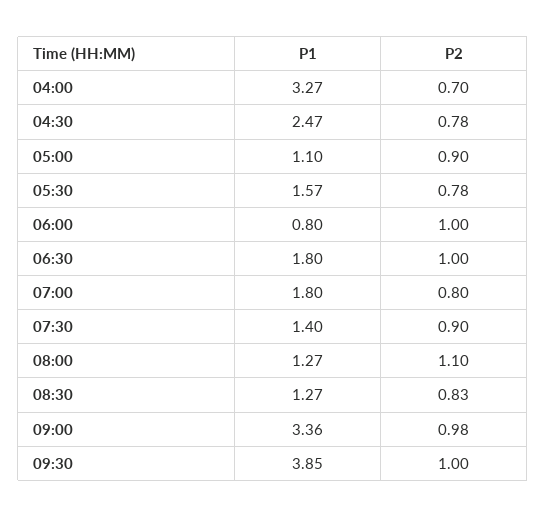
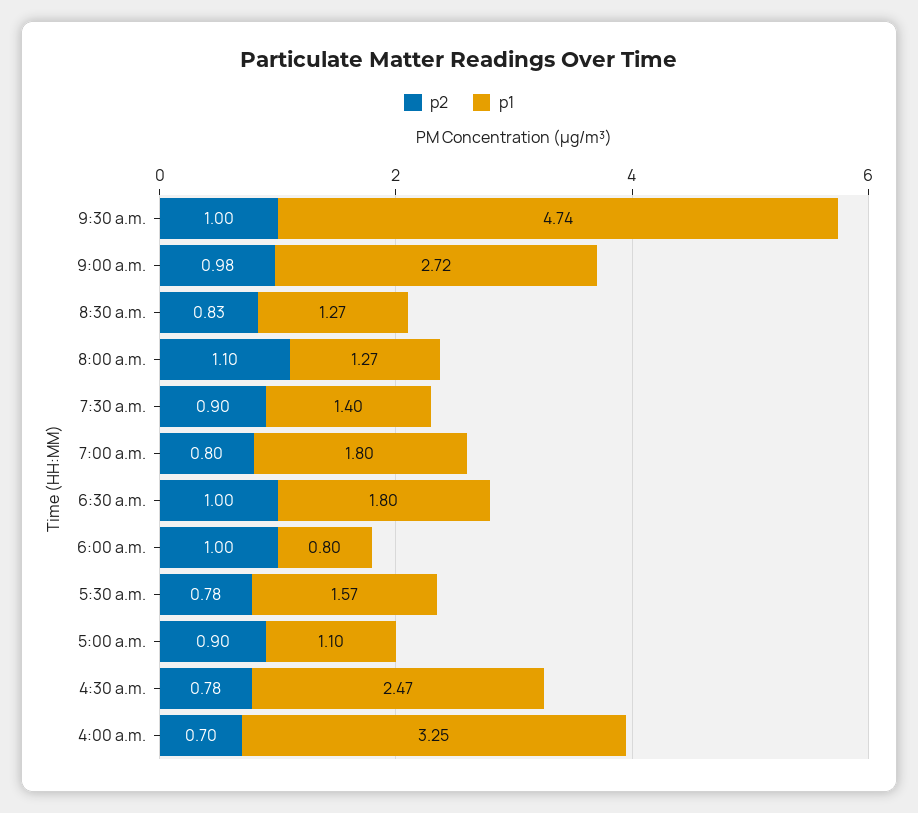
  {
    "P1": {
-     "04:00": 3.27,
+     "04:00": 3.25,
      "04:30": 2.47,
      "05:00": 1.1,
      "05:30": 1.57,
      "06:00": 0.8,
      "06:30": 1.8,
      "07:00": 1.8,
      "07:30": 1.4,
      "08:00": 1.27,
      "08:30": 1.27,
-     "09:00": 3.36,
+     "09:00": 2.72,
-     "09:30": 3.85
+     "09:30": 4.74
    },
    "P2": {
      "04:00": 0.7,
      "04:30": 0.78,
      "05:00": 0.9,
      "05:30": 0.78,
      "06:00": 1,
      "06:30": 1,
      "07:00": 0.8,
      "07:30": 0.9,
      "08:00": 1.1,
      "08:30": 0.83,
      "09:00": 0.98,
      "09:30": 1
    }
  }

